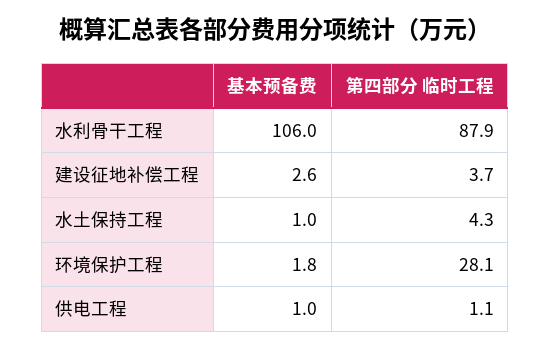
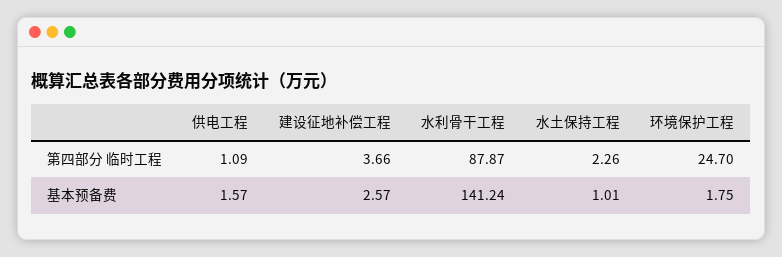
  {
    "基本预备费": {
-     "水利骨干工程": 106,
+     "水利骨干工程": 141.24,
      "建设征地补偿工程": 2.57,
      "水土保持工程": 1.01,
      "环境保护工程": 1.75,
-     "供电工程": 1
+     "供电工程": 1.57
    },
    "第四部分 临时工程": {
      "水利骨干工程": 87.87,
      "建设征地补偿工程": 3.66,
-     "水土保持工程": 4.3,
+     "水土保持工程": 2.26,
-     "环境保护工程": 28.1,
+     "环境保护工程": 24.7,
      "供电工程": 1.09
    }
  }

